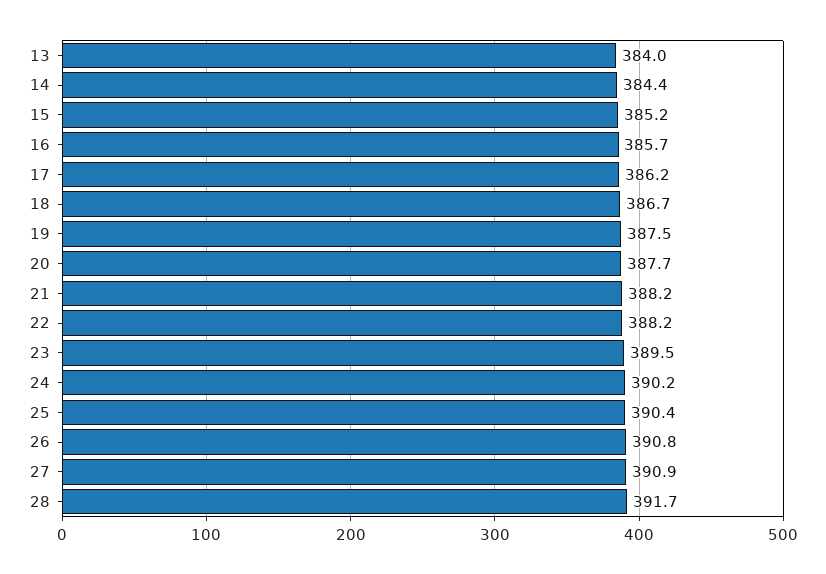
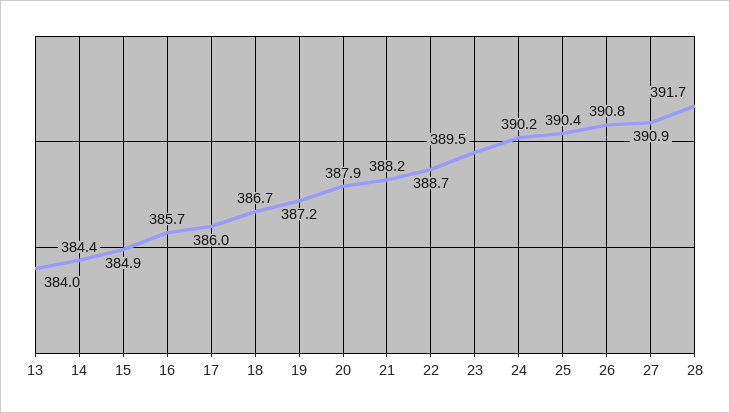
  {
    "13": 384,
    "14": 384.4,
-   "15": 385.2,
+   "15": 384.9,
    "16": 385.7,
-   "17": 386.2,
+   "17": 386,
    "18": 386.7,
-   "19": 387.5,
+   "19": 387.2,
-   "20": 387.7,
+   "20": 387.9,
    "21": 388.2,
-   "22": 388.2,
+   "22": 388.7,
    "23": 389.5,
    "24": 390.2,
    "25": 390.4,
    "26": 390.8,
    "27": 390.9,
    "28": 391.7
  }

